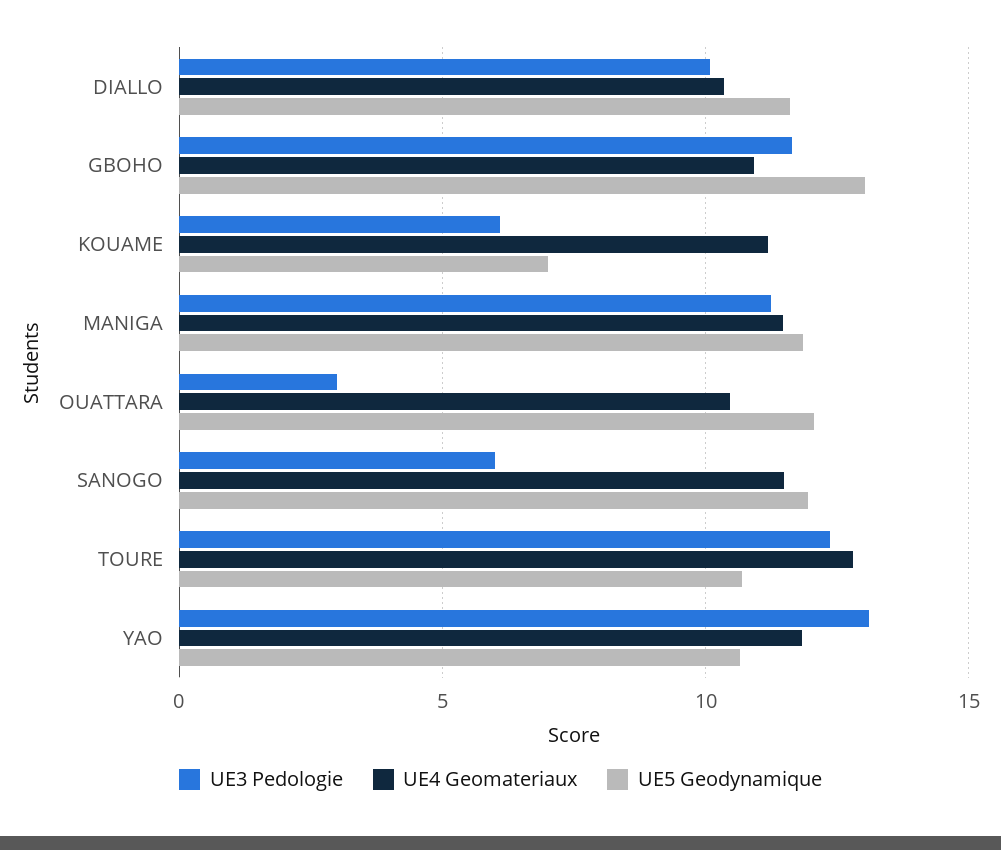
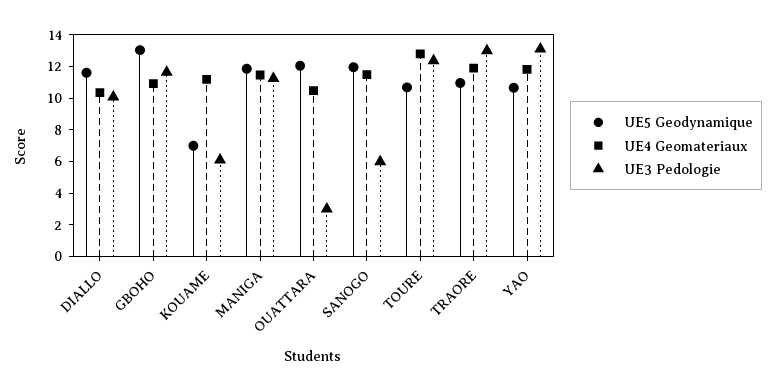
  {
    "UE3 Pedologie": {
      "DIALLO": 10,
      "GBOHO": 11.5,
      "KOUAME": 6,
      "MANIGA": 11,
      "OUATTARA": 3,
      "SANOGO": 6,
      "TOURE": 12.5,
-     "YAO": 13
+     "YAO": 13,
+     "TRAORE": 13
    },
    "UE4 Geomateriaux": {
      "DIALLO": 10.5,
      "GBOHO": 11,
      "KOUAME": 11,
      "MANIGA": 11.5,
      "OUATTARA": 10.5,
      "SANOGO": 11.5,
      "TOURE": 13,
-     "YAO": 12
+     "YAO": 12,
+     "TRAORE": 12
    },
    "UE5 Geodynamique": {
      "DIALLO": 11.5,
      "GBOHO": 13,
      "KOUAME": 7,
      "MANIGA": 12,
      "OUATTARA": 12,
      "SANOGO": 12,
      "TOURE": 10.5,
-     "YAO": 10.5
+     "YAO": 10.5,
+     "TRAORE": 11
    }
  }

